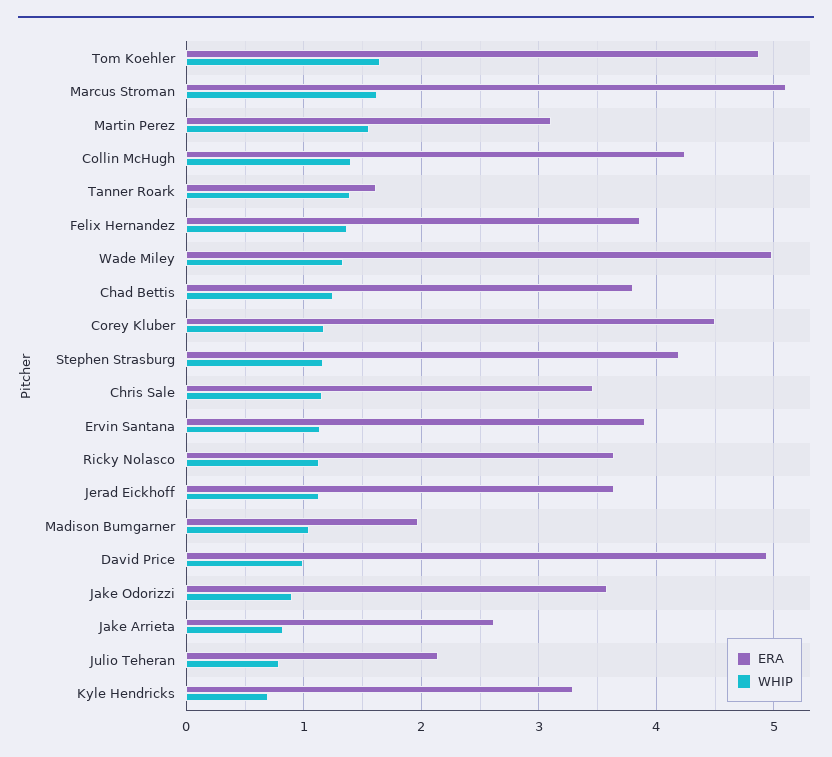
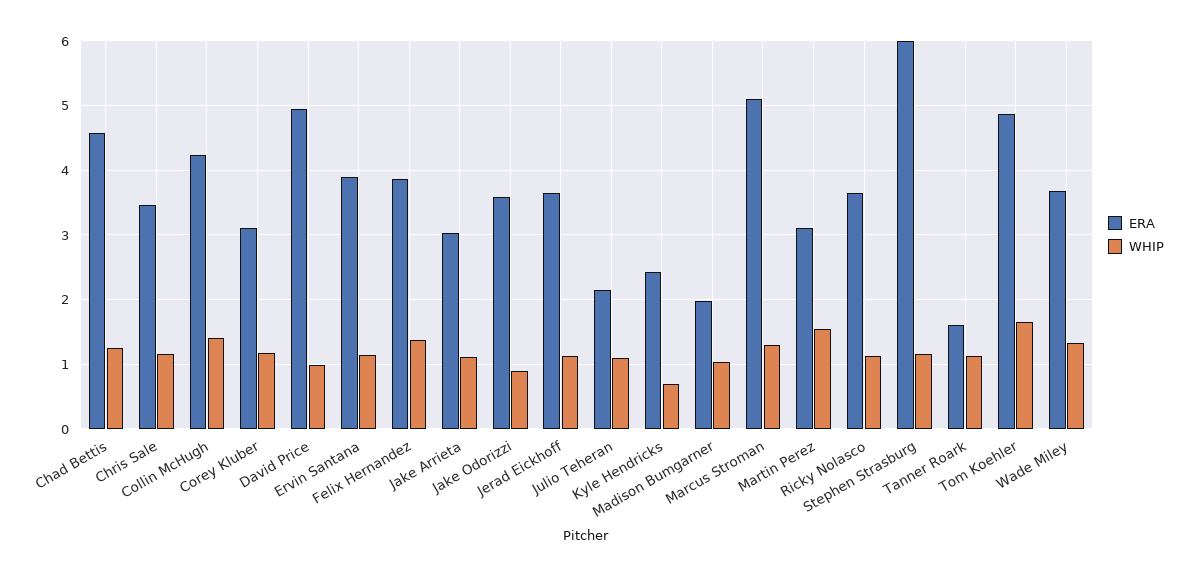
  {
    "ERA": {
      "Tom Koehler": 4.9,
      "Marcus Stroman": 5.1,
      "Martin Perez": 3.1,
      "Collin McHugh": 4.2,
      "Tanner Roark": 1.6,
      "Felix Hernandez": 3.9,
-     "Wade Miley": 5,
+     "Wade Miley": 3.7,
-     "Chad Bettis": 3.8,
+     "Chad Bettis": 4.6,
-     "Corey Kluber": 4.5,
+     "Corey Kluber": 3.1,
-     "Stephen Strasburg": 4.2,
+     "Stephen Strasburg": 6,
      "Chris Sale": 3.5,
      "Ervin Santana": 3.9,
      "Ricky Nolasco": 3.6,
      "Jerad Eickhoff": 3.6,
      "Madison Bumgarner": 2,
      "David Price": 4.9,
      "Jake Odorizzi": 3.6,
-     "Jake Arrieta": 2.6,
+     "Jake Arrieta": 3,
      "Julio Teheran": 2.1,
-     "Kyle Hendricks": 3.3
+     "Kyle Hendricks": 2.4
    },
    "WHIP": {
      "Tom Koehler": 1.7,
-     "Marcus Stroman": 1.6,
+     "Marcus Stroman": 1.3,
      "Martin Perez": 1.6,
      "Collin McHugh": 1.4,
-     "Tanner Roark": 1.4,
+     "Tanner Roark": 1.1,
      "Felix Hernandez": 1.4,
      "Wade Miley": 1.3,
      "Chad Bettis": 1.3,
      "Corey Kluber": 1.2,
      "Stephen Strasburg": 1.2,
      "Chris Sale": 1.2,
      "Ervin Santana": 1.1,
      "Ricky Nolasco": 1.1,
      "Jerad Eickhoff": 1.1,
      "Madison Bumgarner": 1,
      "David Price": 1,
      "Jake Odorizzi": 0.9,
-     "Jake Arrieta": 0.8,
+     "Jake Arrieta": 1.1,
-     "Julio Teheran": 0.8,
+     "Julio Teheran": 1.1,
      "Kyle Hendricks": 0.7
    }
  }

